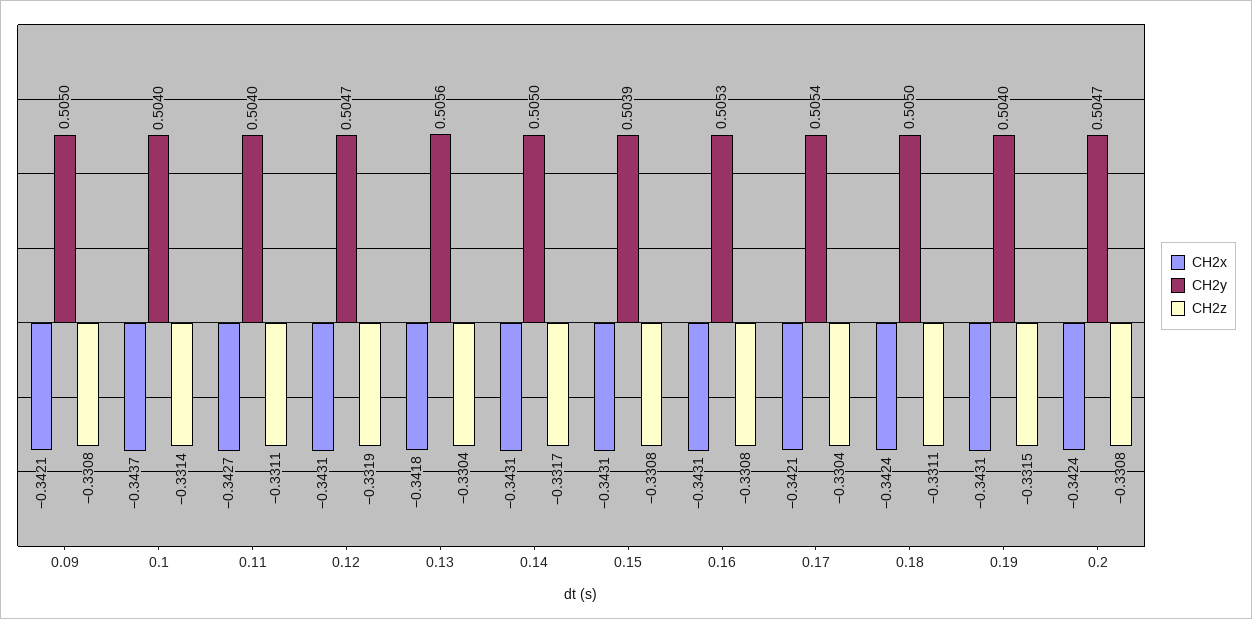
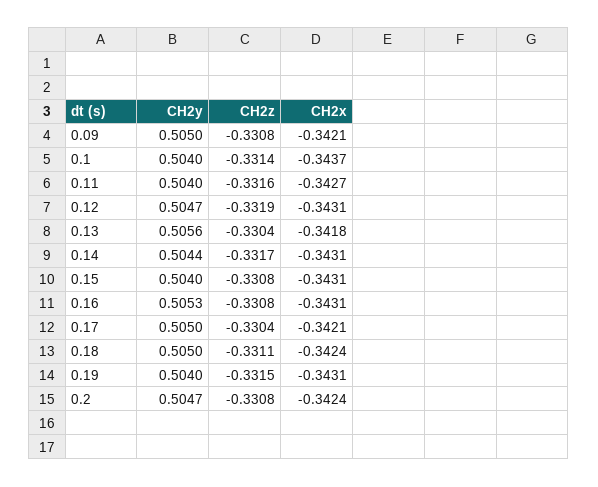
  {
    "CH2x": {
      "0.09": -0.3421,
      "0.1": -0.3437,
      "0.11": -0.3427,
      "0.12": -0.3431,
      "0.13": -0.3418,
      "0.14": -0.3431,
      "0.15": -0.3431,
      "0.16": -0.3431,
      "0.17": -0.3421,
      "0.18": -0.3424,
      "0.19": -0.3431,
      "0.2": -0.3424
    },
    "CH2y": {
      "0.09": 0.505,
      "0.1": 0.504,
      "0.11": 0.504,
      "0.12": 0.5047,
      "0.13": 0.5056,
-     "0.14": 0.505,
+     "0.14": 0.5044,
-     "0.15": 0.5039,
+     "0.15": 0.504,
      "0.16": 0.5053,
-     "0.17": 0.5054,
+     "0.17": 0.505,
      "0.18": 0.505,
      "0.19": 0.504,
      "0.2": 0.5047
    },
    "CH2z": {
      "0.09": -0.3308,
      "0.1": -0.3314,
-     "0.11": -0.3311,
+     "0.11": -0.3316,
      "0.12": -0.3319,
      "0.13": -0.3304,
      "0.14": -0.3317,
      "0.15": -0.3308,
      "0.16": -0.3308,
      "0.17": -0.3304,
      "0.18": -0.3311,
      "0.19": -0.3315,
      "0.2": -0.3308
    }
  }

